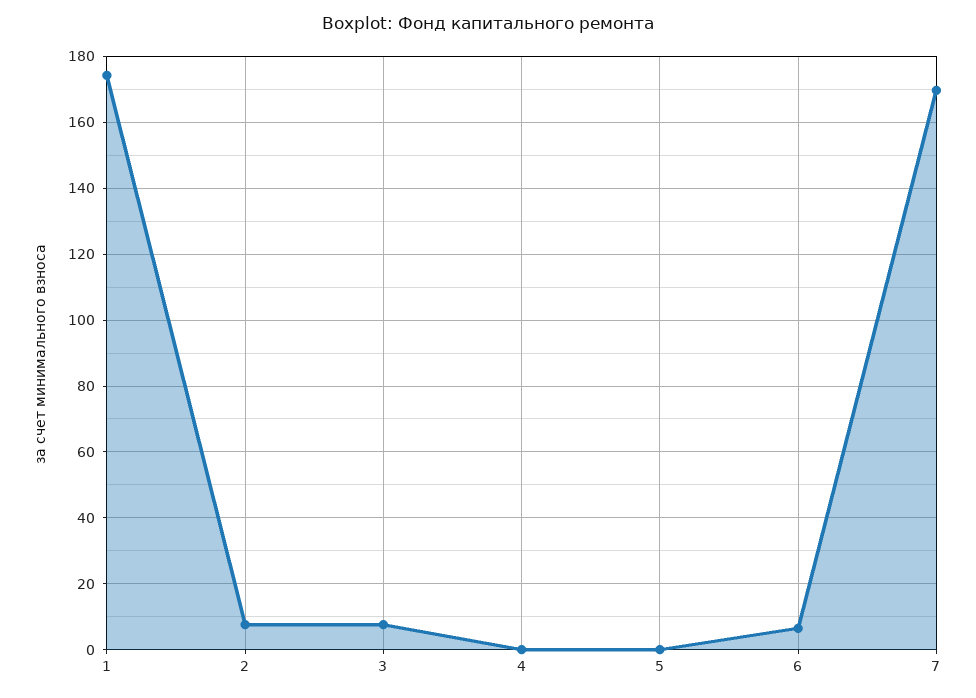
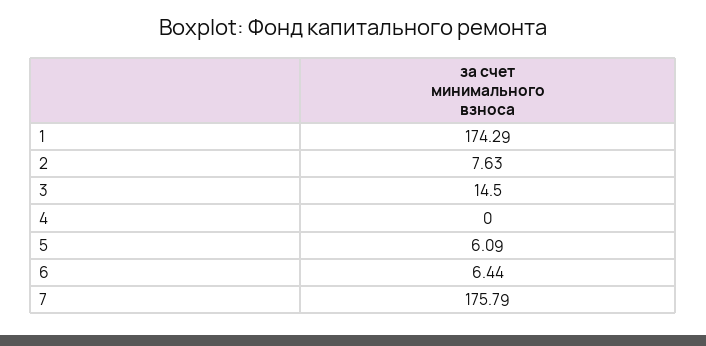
  {
    "1": 174.29,
    "2": 7.63,
-   "3": 8,
+   "3": 14.5,
    "4": 0,
-   "5": 0,
+   "5": 6.09,
    "6": 6.44,
-   "7": 170
+   "7": 175.79
  }

